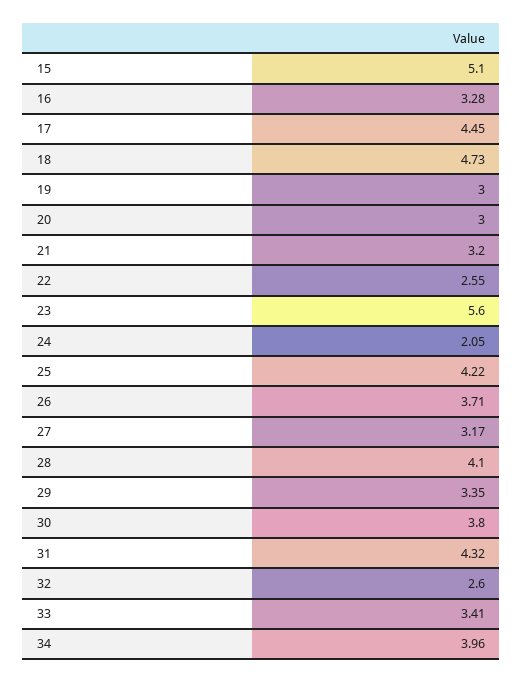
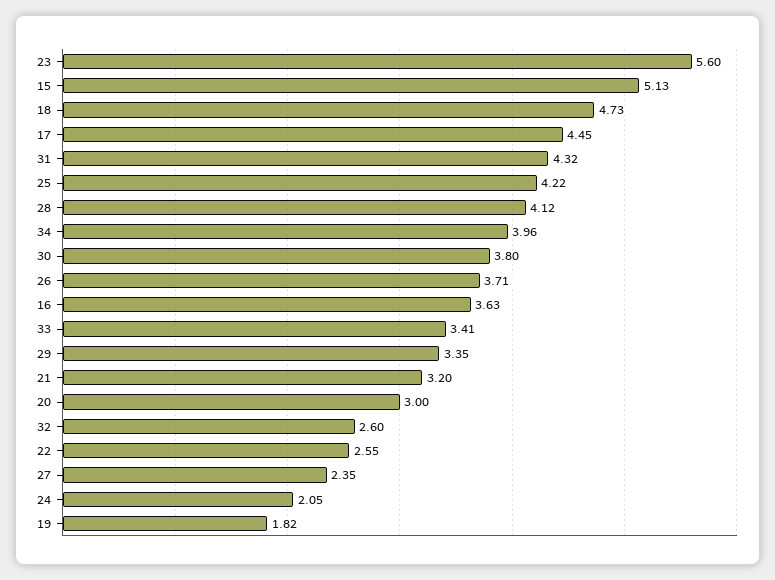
  {
-   "15": 5.1,
+   "15": 5.13,
-   "16": 3.28,
+   "16": 3.63,
    "17": 4.45,
    "18": 4.73,
-   "19": 3,
+   "19": 1.82,
    "20": 3,
    "21": 3.2,
    "22": 2.55,
    "23": 5.6,
    "24": 2.05,
    "25": 4.22,
    "26": 3.71,
-   "27": 3.17,
+   "27": 2.35,
-   "28": 4.1,
+   "28": 4.12,
    "29": 3.35,
    "30": 3.8,
    "31": 4.32,
    "32": 2.6,
    "33": 3.41,
    "34": 3.96
  }

